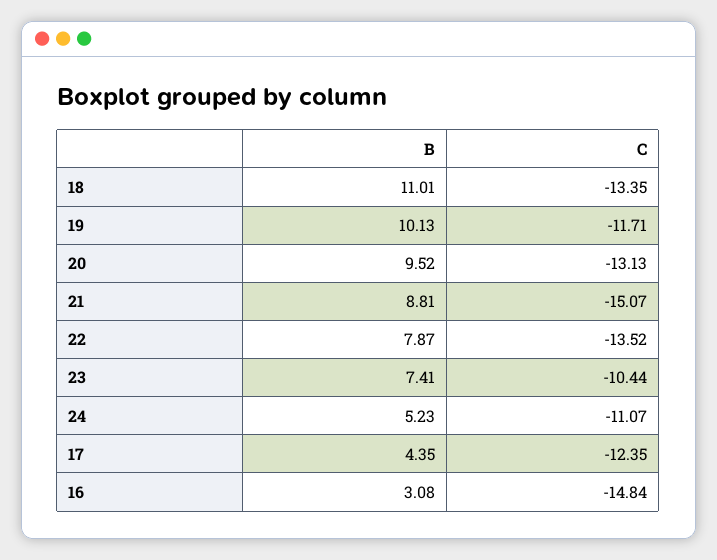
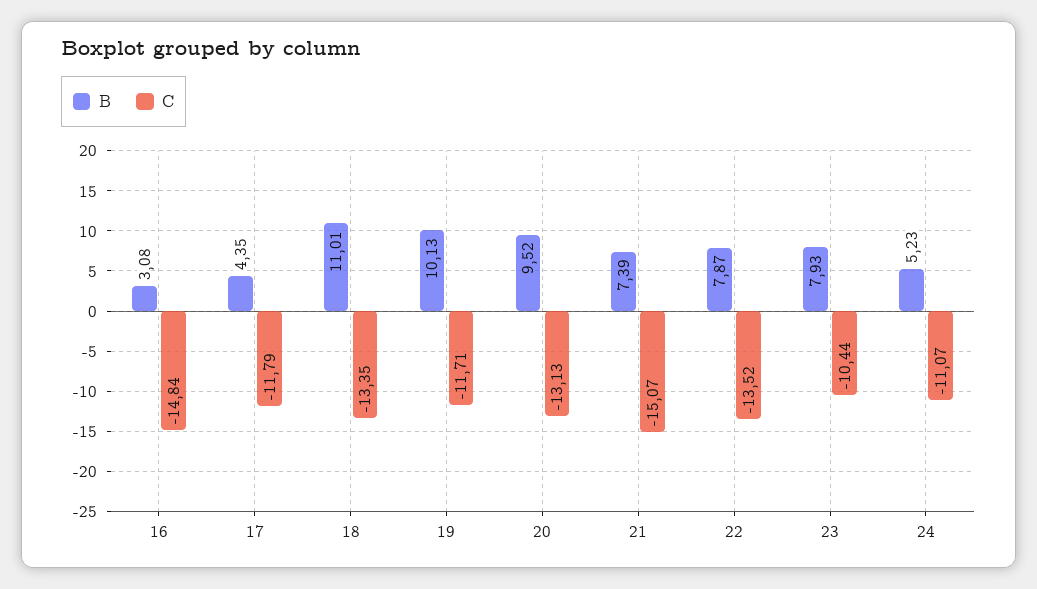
  {
    "B": {
      "18": 11.01,
      "19": 10.13,
      "20": 9.52,
-     "21": 8.81,
+     "21": 7.39,
      "22": 7.87,
-     "23": 7.41,
+     "23": 7.93,
      "24": 5.23,
      "17": 4.35,
      "16": 3.08
    },
    "C": {
      "18": -13.35,
      "19": -11.71,
      "20": -13.13,
      "21": -15.07,
      "22": -13.52,
      "23": -10.44,
      "24": -11.07,
-     "17": -12.35,
+     "17": -11.79,
      "16": -14.84
    }
  }

